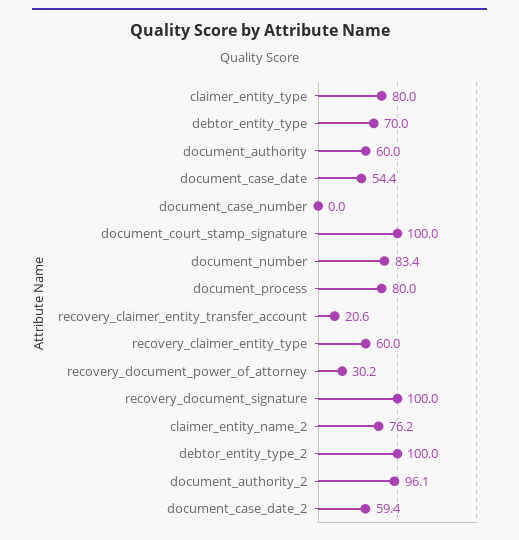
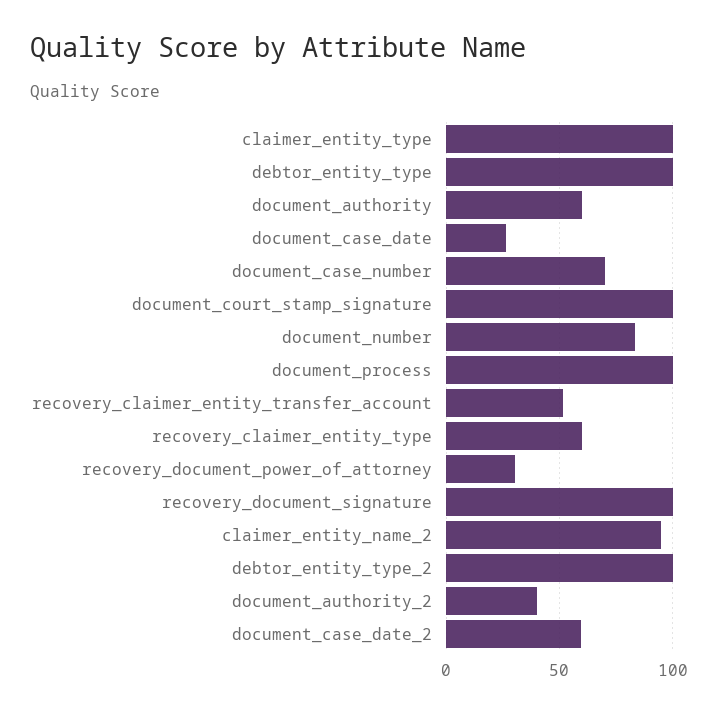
  {
-   "claimer_entity_type": 80,
+   "claimer_entity_type": 100,
-   "debtor_entity_type": 70,
+   "debtor_entity_type": 100,
    "document_authority": 60,
-   "document_case_date": 54.4,
+   "document_case_date": 25,
-   "document_case_number": 0,
+   "document_case_number": 70,
    "document_court_stamp_signature": 100,
    "document_number": 83.4,
-   "document_process": 80,
+   "document_process": 100,
-   "recovery_claimer_entity_transfer_account": 20.6,
+   "recovery_claimer_entity_transfer_account": 50,
    "recovery_claimer_entity_type": 60,
    "recovery_document_power_of_attorney": 30.2,
    "recovery_document_signature": 100,
-   "claimer_entity_name_2": 76.2,
+   "claimer_entity_name_2": 95,
    "debtor_entity_type_2": 100,
-   "document_authority_2": 96.1,
+   "document_authority_2": 40,
    "document_case_date_2": 59.4
  }

